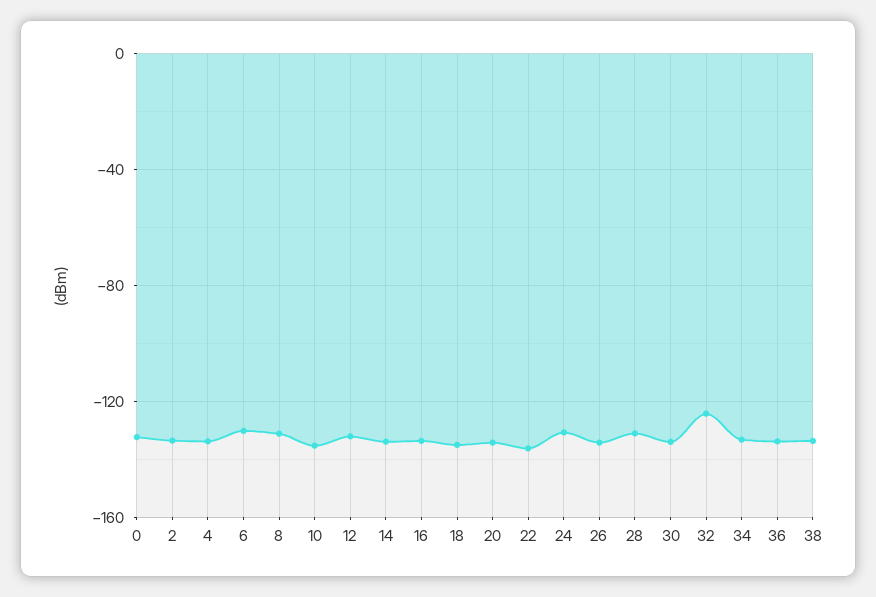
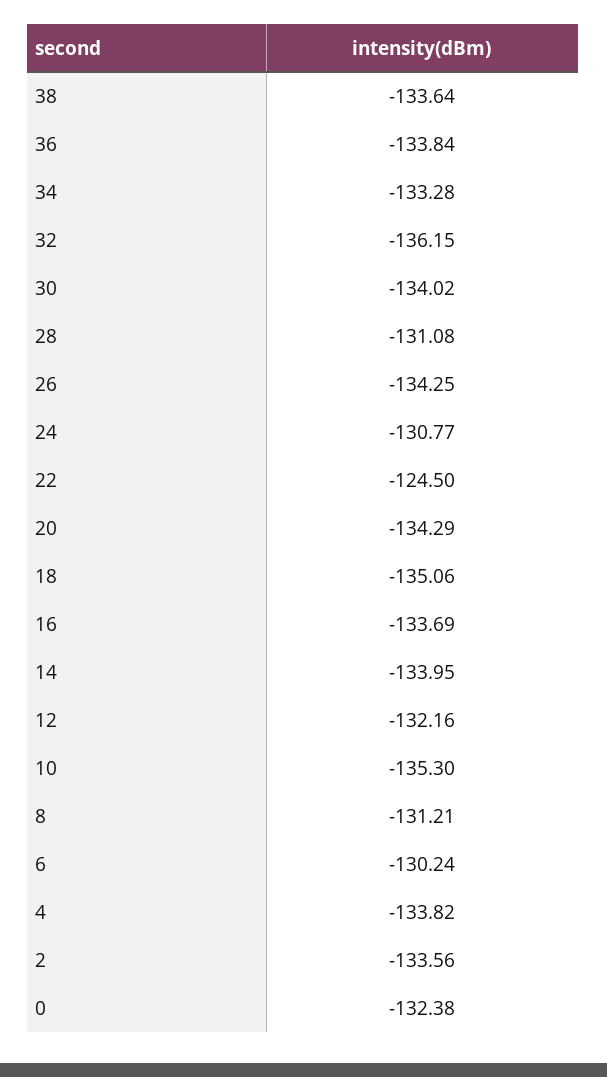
  {
    "0": -132.38,
    "2": -133.56,
    "4": -133.82,
    "6": -130.24,
    "8": -131.21,
    "10": -135.3,
    "12": -132.16,
    "14": -133.95,
    "16": -133.69,
    "18": -135.06,
    "20": -134.29,
-   "22": -135,
+   "22": -124.5,
    "24": -130.77,
    "26": -134.25,
    "28": -131.08,
    "30": -134.02,
-   "32": -125,
+   "32": -136.15,
    "34": -133.28,
    "36": -133.84,
    "38": -133.64
  }

